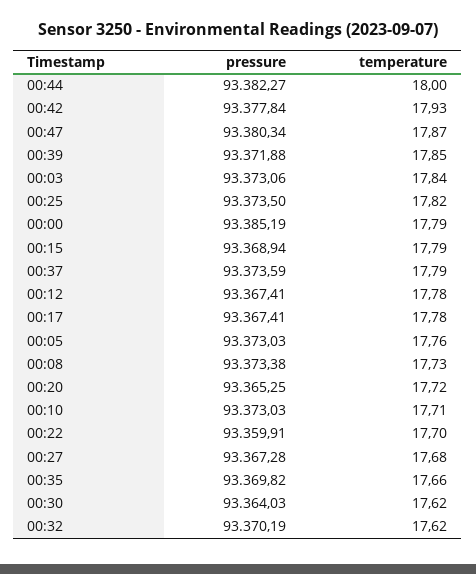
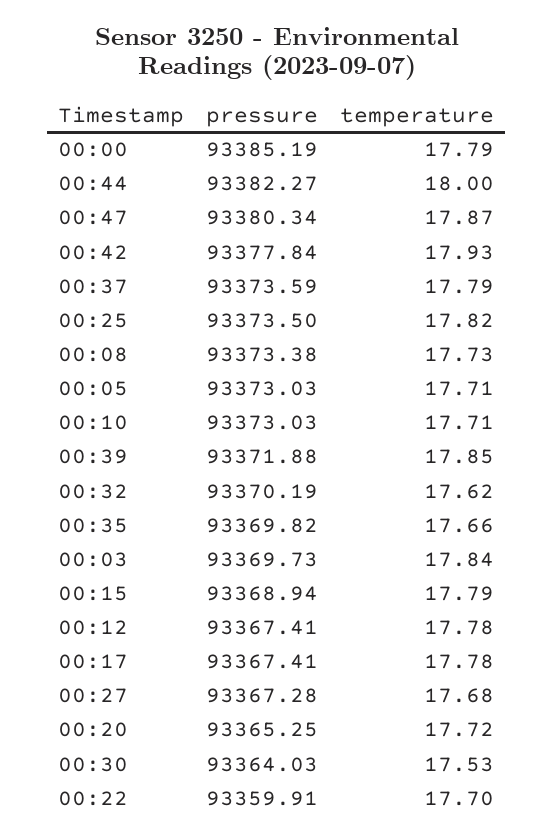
  {
    "pressure": {
      "00:44": 93382.27,
      "00:42": 93377.84,
      "00:47": 93380.34,
      "00:39": 93371.88,
-     "00:03": 93373.06,
+     "00:03": 93369.73,
      "00:25": 93373.5,
      "00:00": 93385.19,
      "00:15": 93368.94,
      "00:37": 93373.59,
      "00:12": 93367.41,
      "00:17": 93367.41,
      "00:05": 93373.03,
      "00:08": 93373.38,
      "00:20": 93365.25,
      "00:10": 93373.03,
      "00:22": 93359.91,
      "00:27": 93367.28,
      "00:35": 93369.82,
      "00:30": 93364.03,
      "00:32": 93370.19
    },
    "temperature": {
      "00:44": 18,
      "00:42": 17.93,
      "00:47": 17.87,
      "00:39": 17.85,
      "00:03": 17.84,
      "00:25": 17.82,
      "00:00": 17.79,
      "00:15": 17.79,
      "00:37": 17.79,
      "00:12": 17.78,
      "00:17": 17.78,
-     "00:05": 17.76,
+     "00:05": 17.71,
      "00:08": 17.73,
      "00:20": 17.72,
      "00:10": 17.71,
      "00:22": 17.7,
      "00:27": 17.68,
      "00:35": 17.66,
-     "00:30": 17.62,
+     "00:30": 17.53,
      "00:32": 17.62
    }
  }

